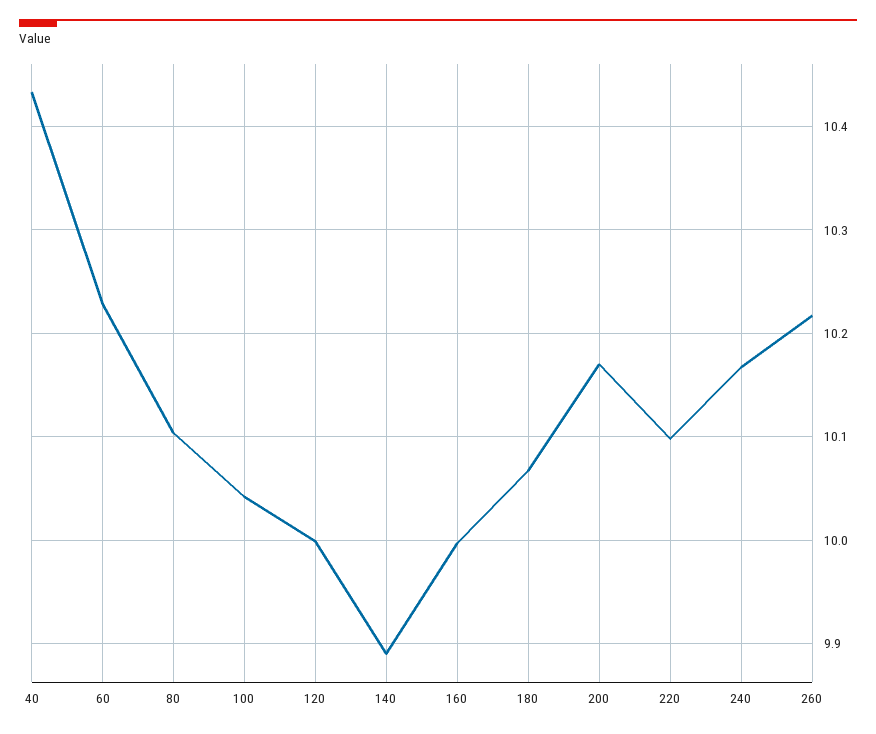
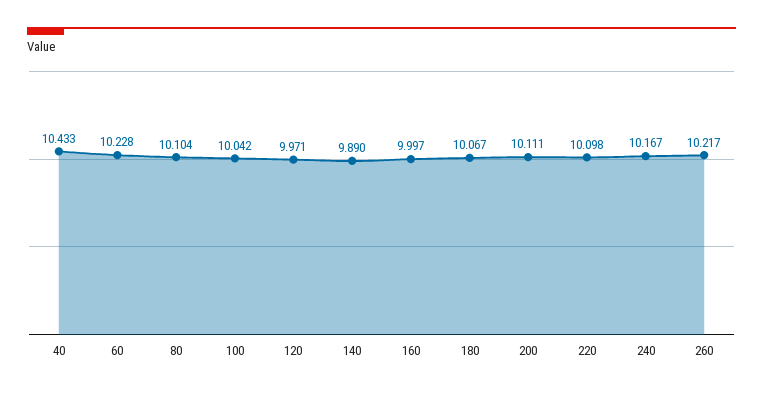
  {
    "40": 10.433,
    "60": 10.228,
    "80": 10.104,
    "100": 10.042,
-   "120": 10,
+   "120": 9.971,
    "140": 9.89,
    "160": 9.997,
    "180": 10.067,
-   "200": 10.17,
+   "200": 10.111,
    "220": 10.098,
    "240": 10.167,
    "260": 10.217
  }

